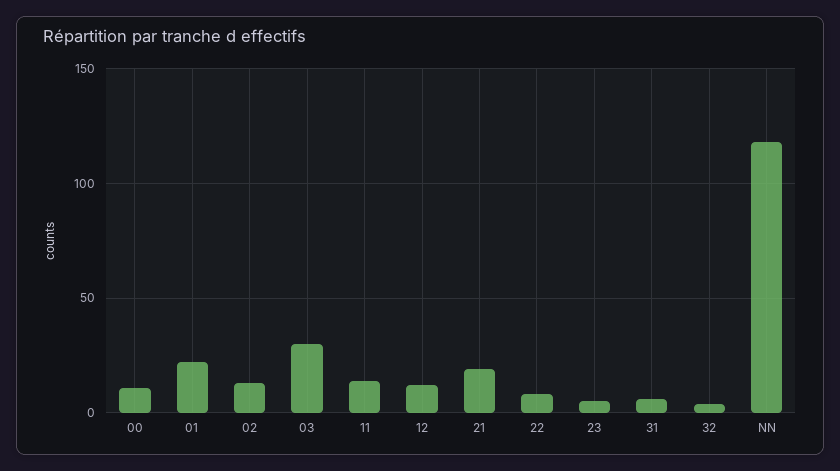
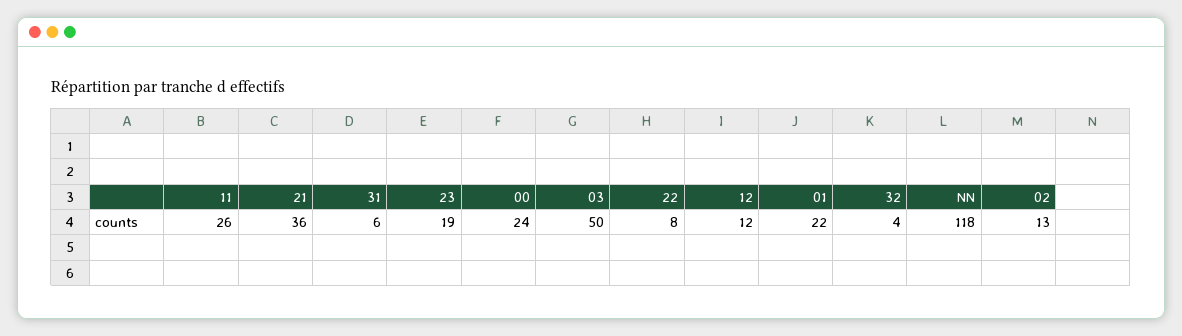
  {
-   "00": 10,
+   "00": 24,
    "01": 22,
    "02": 13,
-   "03": 30,
+   "03": 50,
-   "11": 15,
+   "11": 26,
    "12": 12,
-   "21": 20,
+   "21": 36,
    "22": 8,
-   "23": 5,
+   "23": 19,
    "31": 6,
    "32": 4,
    "NN": 118
  }

